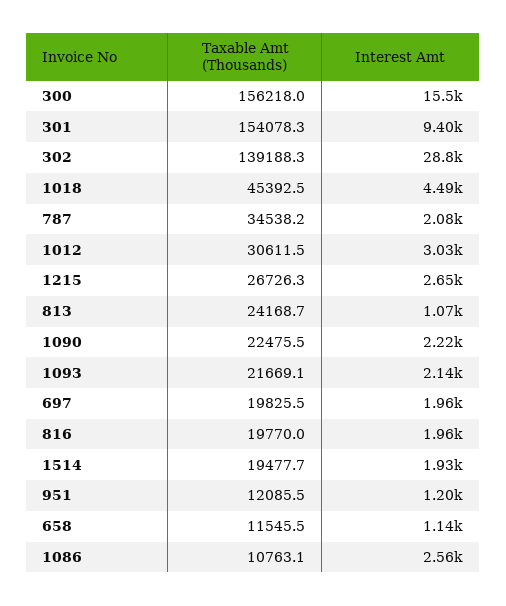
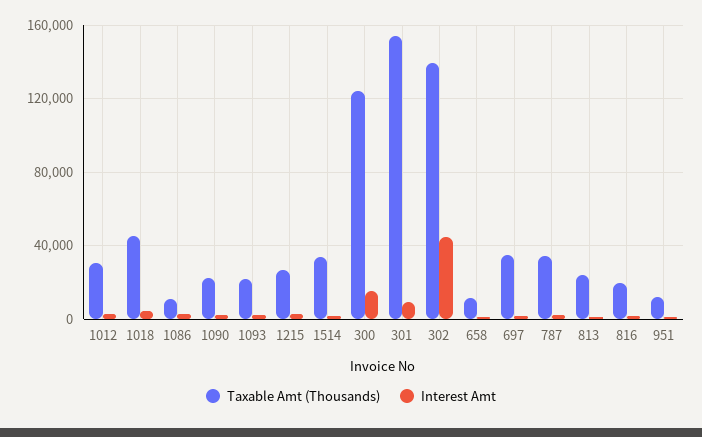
  {
    "Taxable Amt (Thousands)": {
-     "300": 156218,
+     "300": 125000,
      "301": 154078.3,
      "302": 139188.3,
      "1018": 45392.5,
      "787": 34538.2,
      "1012": 30611.5,
      "1215": 26726.3,
      "813": 24168.7,
      "1090": 22475.5,
      "1093": 21669.1,
-     "697": 19825.5,
+     "697": 35000,
      "816": 19770,
-     "1514": 19477.7,
+     "1514": 35000,
      "951": 12085.5,
      "658": 11545.5,
      "1086": 10763.1
    },
    "Interest Amt": {
      "300": 15500,
      "301": 9400,
-     "302": 28800,
+     "302": 45000,
      "1018": 4490,
      "787": 2080,
      "1012": 3030,
      "1215": 2650,
      "813": 1070,
      "1090": 2220,
      "1093": 2140,
      "697": 1960,
      "816": 1960,
      "1514": 1930,
      "951": 1200,
      "658": 1140,
      "1086": 2560
    }
  }

